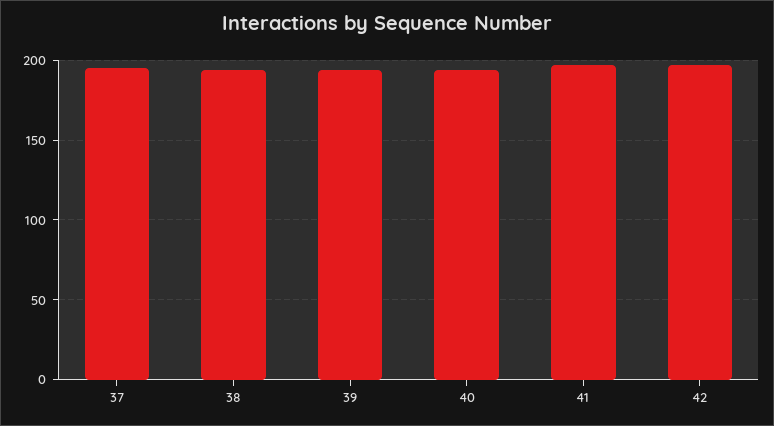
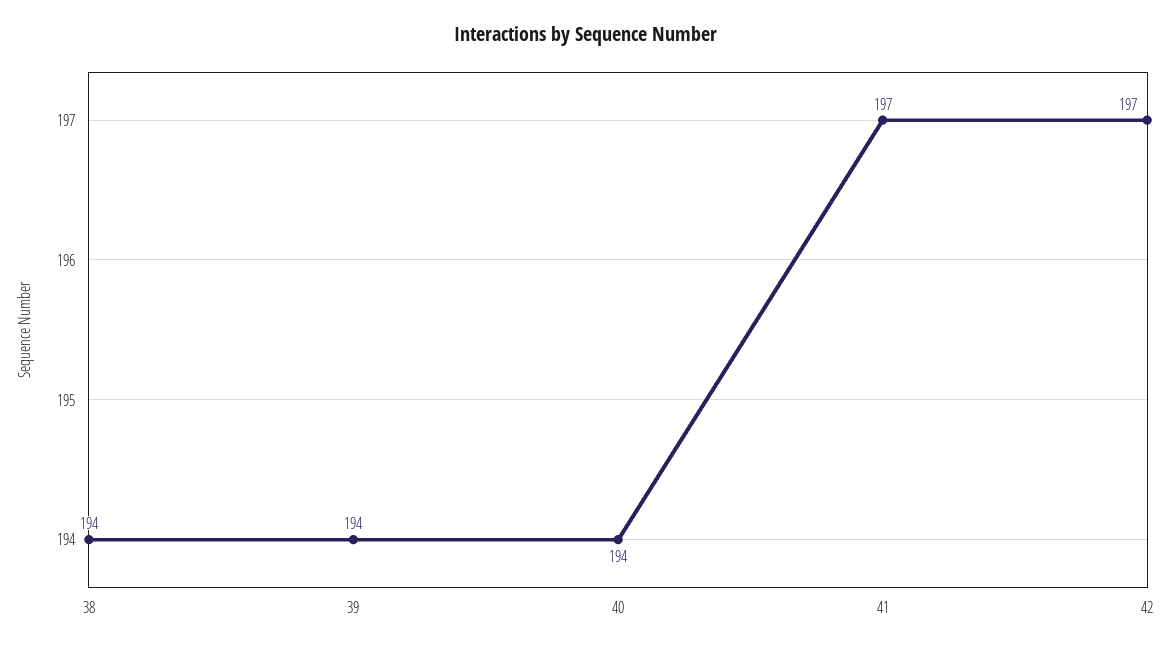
  {
-   "37": 195,
    "38": 194,
    "39": 194,
    "40": 194,
    "41": 197,
    "42": 197
  }

